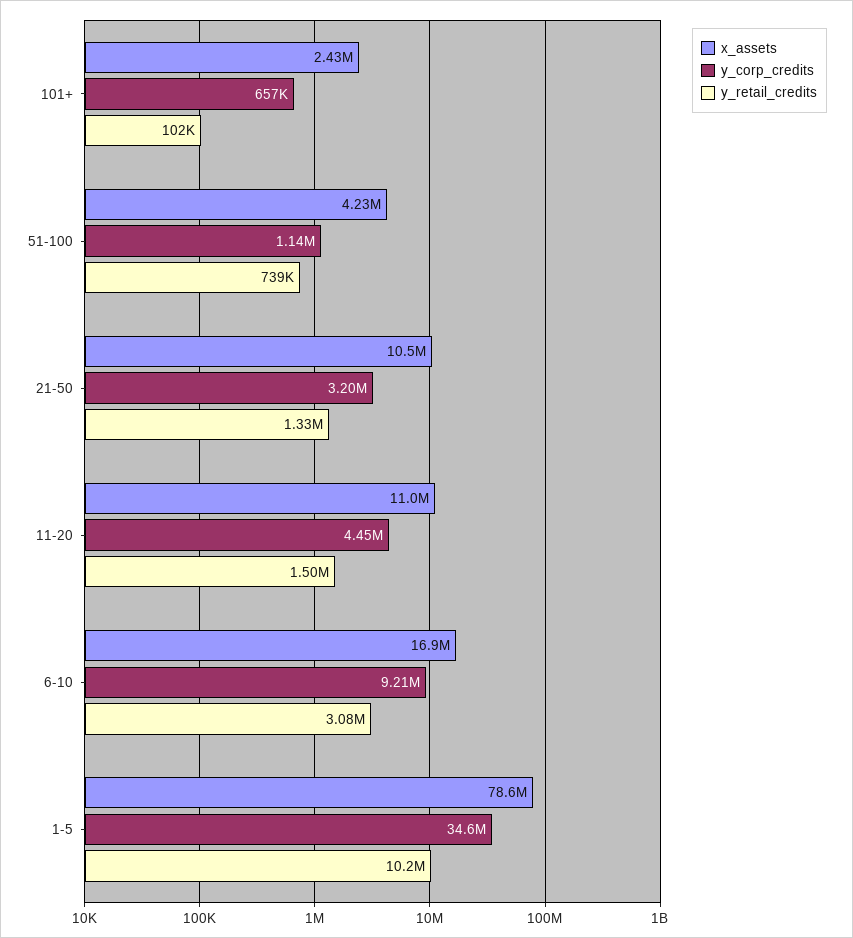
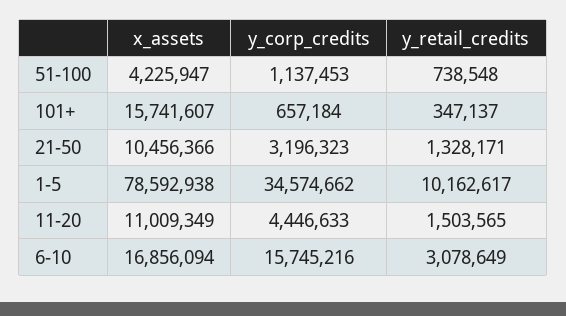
  {
    "x_assets": {
-     "101+": 2430000,
+     "101+": 15741607,
      "51-100": 4225947,
      "21-50": 10456366,
      "11-20": 11009349,
      "6-10": 16856094,
      "1-5": 78592938
    },
    "y_corp_credits": {
      "101+": 657184,
      "51-100": 1137453,
      "21-50": 3196323,
      "11-20": 4446633,
-     "6-10": 9210000,
+     "6-10": 15745216,
      "1-5": 34574662
    },
    "y_retail_credits": {
-     "101+": 102000,
+     "101+": 347137,
      "51-100": 738548,
      "21-50": 1328171,
      "11-20": 1503565,
      "6-10": 3078649,
      "1-5": 10162617
    }
  }

